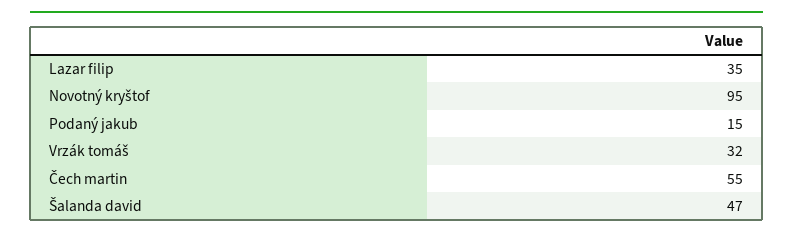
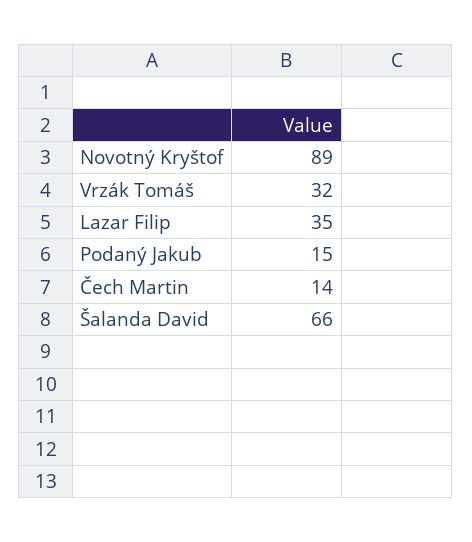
  {
    "Lazar filip": 35,
-   "Novotný kryštof": 95,
+   "Novotný kryštof": 89,
    "Podaný jakub": 15,
    "Vrzák tomáš": 32,
-   "Čech martin": 55,
+   "Čech martin": 14,
-   "Šalanda david": 47
+   "Šalanda david": 66
  }

